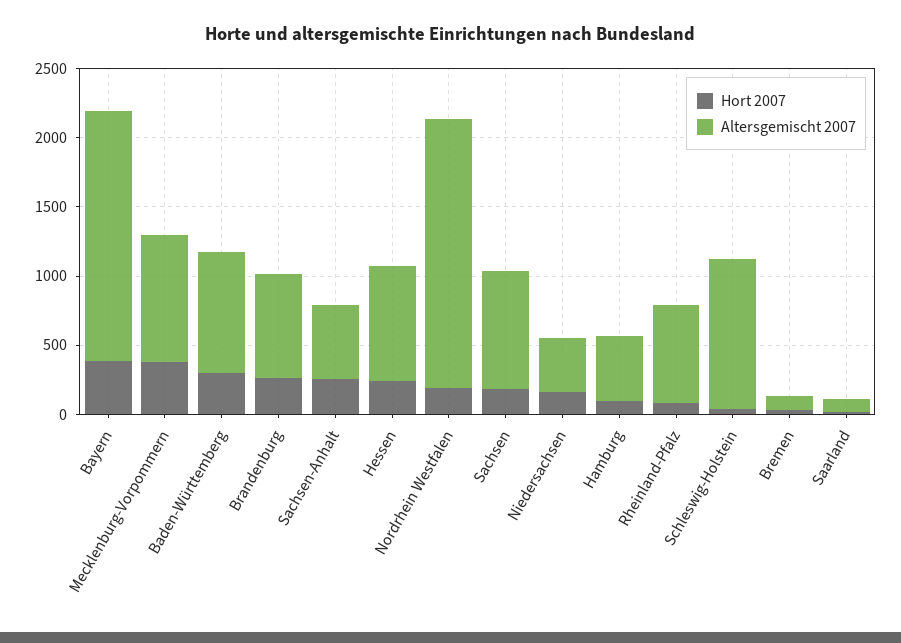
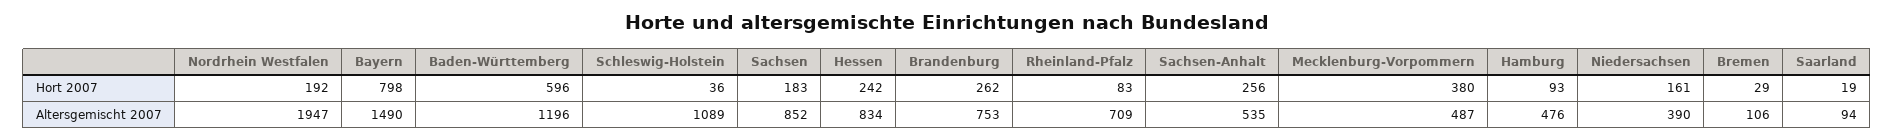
  {
    "Hort 2007": {
-     "Bayern": 400,
+     "Bayern": 798,
      "Mecklenburg-Vorpommern": 380,
-     "Baden-Württemberg": 300,
+     "Baden-Württemberg": 596,
      "Brandenburg": 262,
      "Sachsen-Anhalt": 256,
      "Hessen": 242,
      "Nordrhein Westfalen": 192,
      "Sachsen": 183,
      "Niedersachsen": 161,
      "Hamburg": 93,
      "Rheinland-Pfalz": 83,
      "Schleswig-Holstein": 36,
      "Bremen": 29,
      "Saarland": 19
    },
    "Altersgemischt 2007": {
-     "Bayern": 1800,
+     "Bayern": 1490,
-     "Mecklenburg-Vorpommern": 900,
+     "Mecklenburg-Vorpommern": 487,
-     "Baden-Württemberg": 900,
+     "Baden-Württemberg": 1196,
      "Brandenburg": 753,
      "Sachsen-Anhalt": 535,
      "Hessen": 834,
      "Nordrhein Westfalen": 1947,
      "Sachsen": 852,
      "Niedersachsen": 390,
      "Hamburg": 476,
      "Rheinland-Pfalz": 709,
      "Schleswig-Holstein": 1089,
      "Bremen": 106,
      "Saarland": 94
    }
  }

